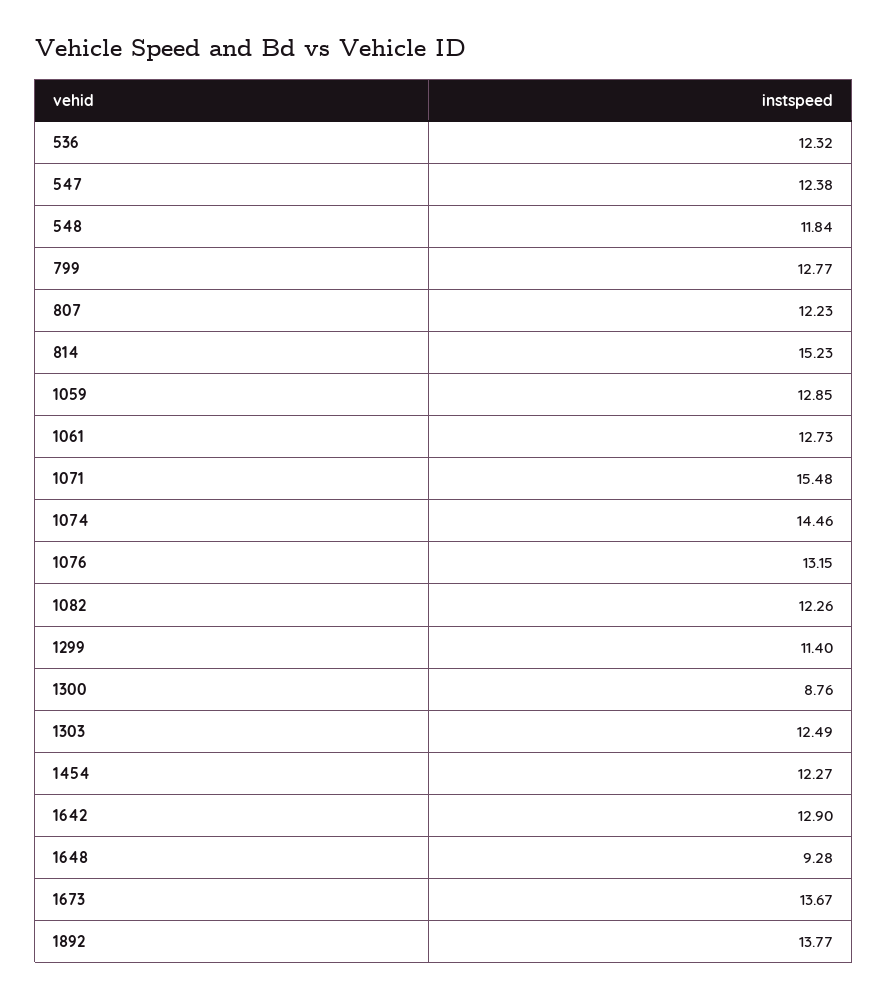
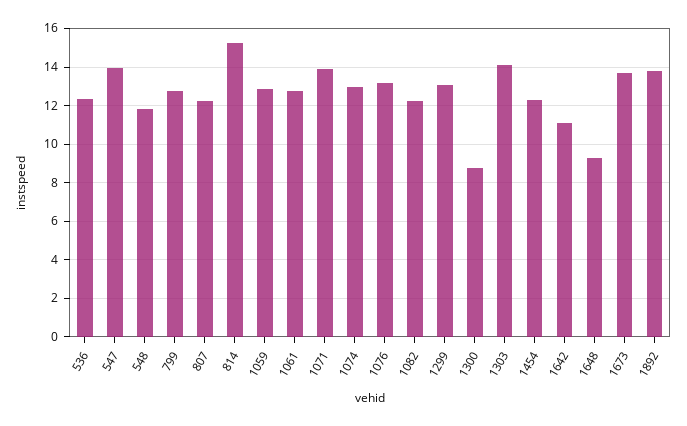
  {
    "536": 12.32,
-   "547": 12.38,
+   "547": 14,
    "548": 11.84,
    "799": 12.77,
    "807": 12.23,
    "814": 15.23,
    "1059": 12.85,
    "1061": 12.73,
-   "1071": 15.48,
+   "1071": 14,
-   "1074": 14.46,
+   "1074": 13,
    "1076": 13.15,
    "1082": 12.26,
-   "1299": 11.4,
+   "1299": 13,
    "1300": 8.76,
-   "1303": 12.49,
+   "1303": 14,
    "1454": 12.27,
-   "1642": 12.9,
+   "1642": 11,
    "1648": 9.28,
    "1673": 13.67,
    "1892": 13.77
  }

